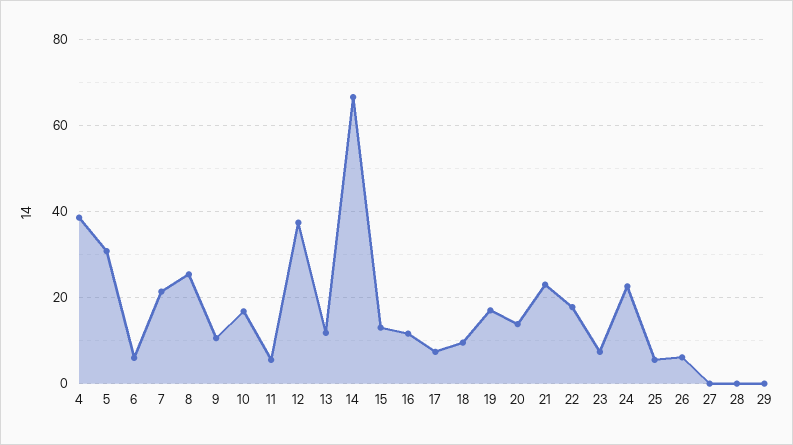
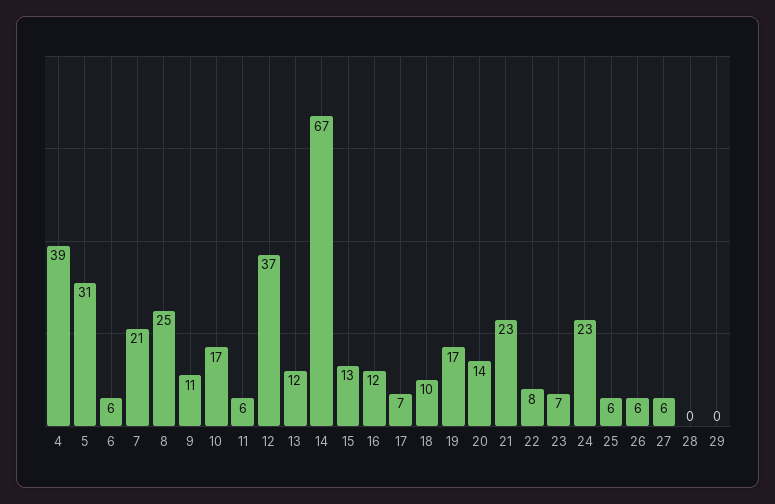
  {
    "4": 39,
    "5": 31,
    "6": 6,
    "7": 21,
    "8": 25,
    "9": 11,
    "10": 17,
    "11": 6,
    "12": 37,
    "13": 12,
    "14": 67,
    "15": 13,
    "16": 12,
    "17": 7,
    "18": 10,
    "19": 17,
    "20": 14,
    "21": 23,
-   "22": 18,
+   "22": 8,
    "23": 7,
    "24": 23,
    "25": 6,
    "26": 6,
-   "27": 0,
+   "27": 6,
    "28": 0,
    "29": 0
  }

